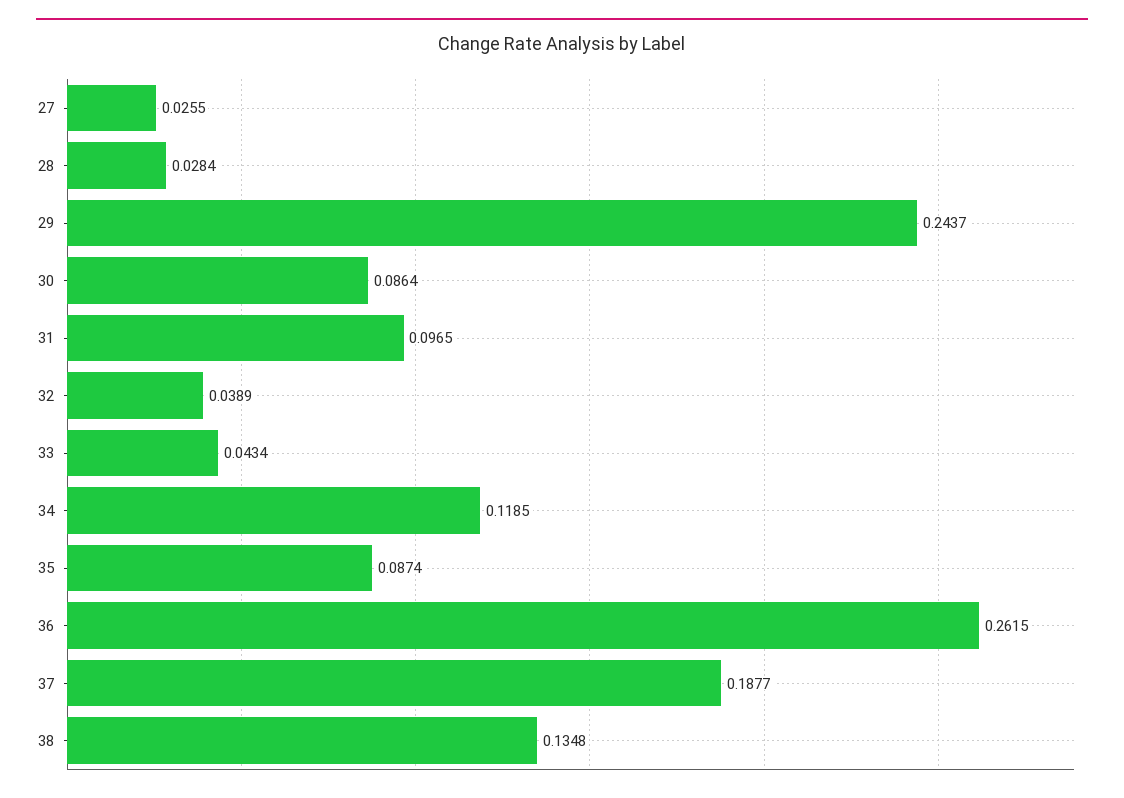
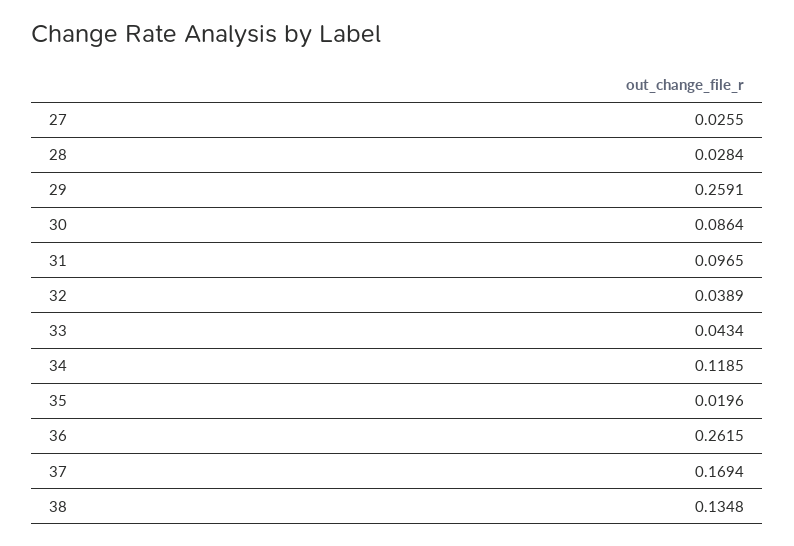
  {
    "27": 0.0255,
    "28": 0.0284,
-   "29": 0.2437,
+   "29": 0.2591,
    "30": 0.0864,
    "31": 0.0965,
    "32": 0.0389,
    "33": 0.0434,
    "34": 0.1185,
-   "35": 0.0874,
+   "35": 0.0196,
    "36": 0.2615,
-   "37": 0.1877,
+   "37": 0.1694,
    "38": 0.1348
  }

